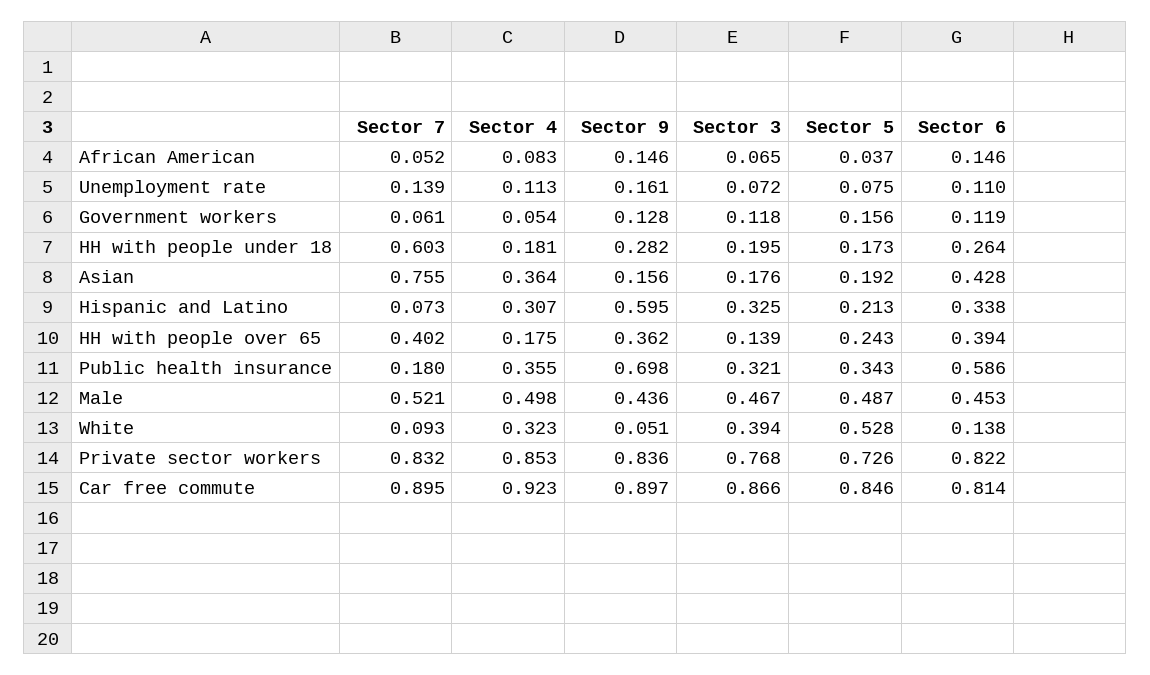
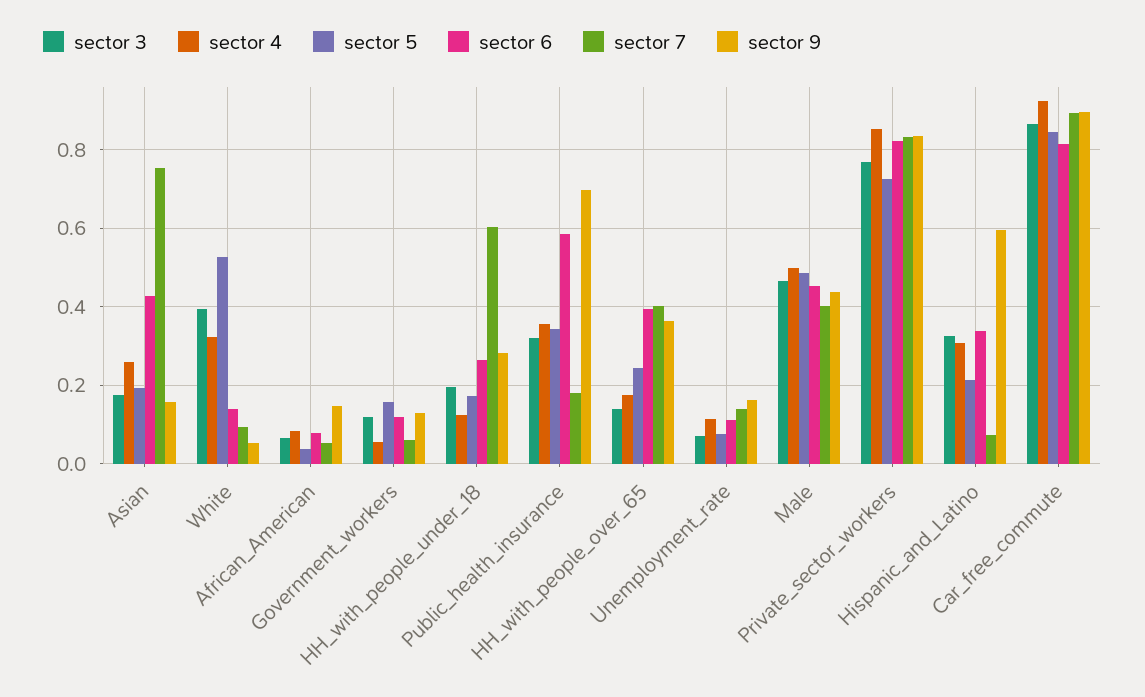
  {
    "Sector 7": {
      "African American": 0.052,
      "Unemployment rate": 0.139,
      "Government workers": 0.061,
      "HH with people under 18": 0.603,
      "Asian": 0.755,
      "Hispanic and Latino": 0.073,
      "HH with people over 65": 0.402,
      "Public health insurance": 0.18,
-     "Male": 0.521,
+     "Male": 0.4,
      "White": 0.093,
      "Private sector workers": 0.832,
      "Car free commute": 0.895
    },
    "Sector 4": {
      "African American": 0.083,
      "Unemployment rate": 0.113,
      "Government workers": 0.054,
-     "HH with people under 18": 0.181,
+     "HH with people under 18": 0.12,
-     "Asian": 0.364,
+     "Asian": 0.26,
      "Hispanic and Latino": 0.307,
      "HH with people over 65": 0.175,
      "Public health insurance": 0.355,
      "Male": 0.498,
      "White": 0.323,
      "Private sector workers": 0.853,
      "Car free commute": 0.923
    },
    "Sector 9": {
      "African American": 0.146,
      "Unemployment rate": 0.161,
      "Government workers": 0.128,
      "HH with people under 18": 0.282,
      "Asian": 0.156,
      "Hispanic and Latino": 0.595,
      "HH with people over 65": 0.362,
      "Public health insurance": 0.698,
      "Male": 0.436,
      "White": 0.051,
      "Private sector workers": 0.836,
      "Car free commute": 0.897
    },
    "Sector 3": {
      "African American": 0.065,
      "Unemployment rate": 0.072,
      "Government workers": 0.118,
      "HH with people under 18": 0.195,
      "Asian": 0.176,
      "Hispanic and Latino": 0.325,
      "HH with people over 65": 0.139,
      "Public health insurance": 0.321,
      "Male": 0.467,
      "White": 0.394,
      "Private sector workers": 0.768,
      "Car free commute": 0.866
    },
    "Sector 5": {
      "African American": 0.037,
      "Unemployment rate": 0.075,
      "Government workers": 0.156,
      "HH with people under 18": 0.173,
      "Asian": 0.192,
      "Hispanic and Latino": 0.213,
      "HH with people over 65": 0.243,
      "Public health insurance": 0.343,
      "Male": 0.487,
      "White": 0.528,
      "Private sector workers": 0.726,
      "Car free commute": 0.846
    },
    "Sector 6": {
-     "African American": 0.146,
+     "African American": 0.08,
      "Unemployment rate": 0.11,
      "Government workers": 0.119,
      "HH with people under 18": 0.264,
      "Asian": 0.428,
      "Hispanic and Latino": 0.338,
      "HH with people over 65": 0.394,
      "Public health insurance": 0.586,
      "Male": 0.453,
      "White": 0.138,
      "Private sector workers": 0.822,
      "Car free commute": 0.814
    }
  }

